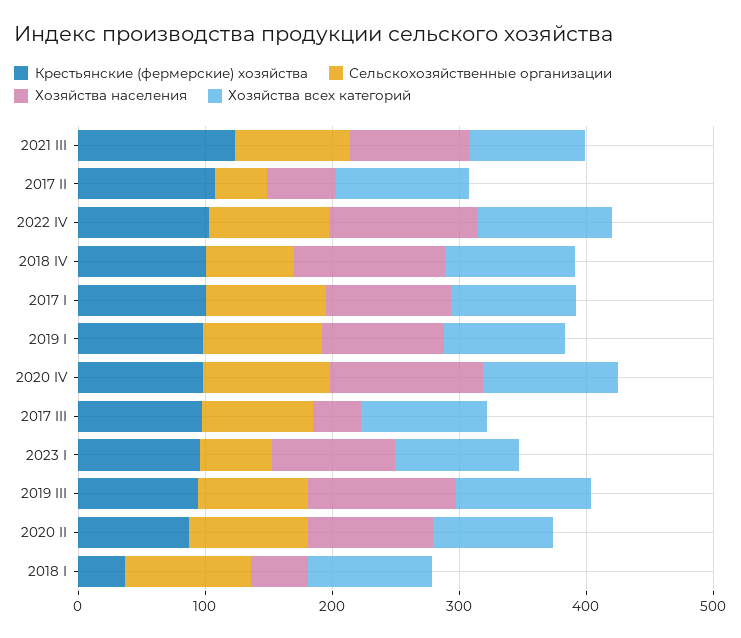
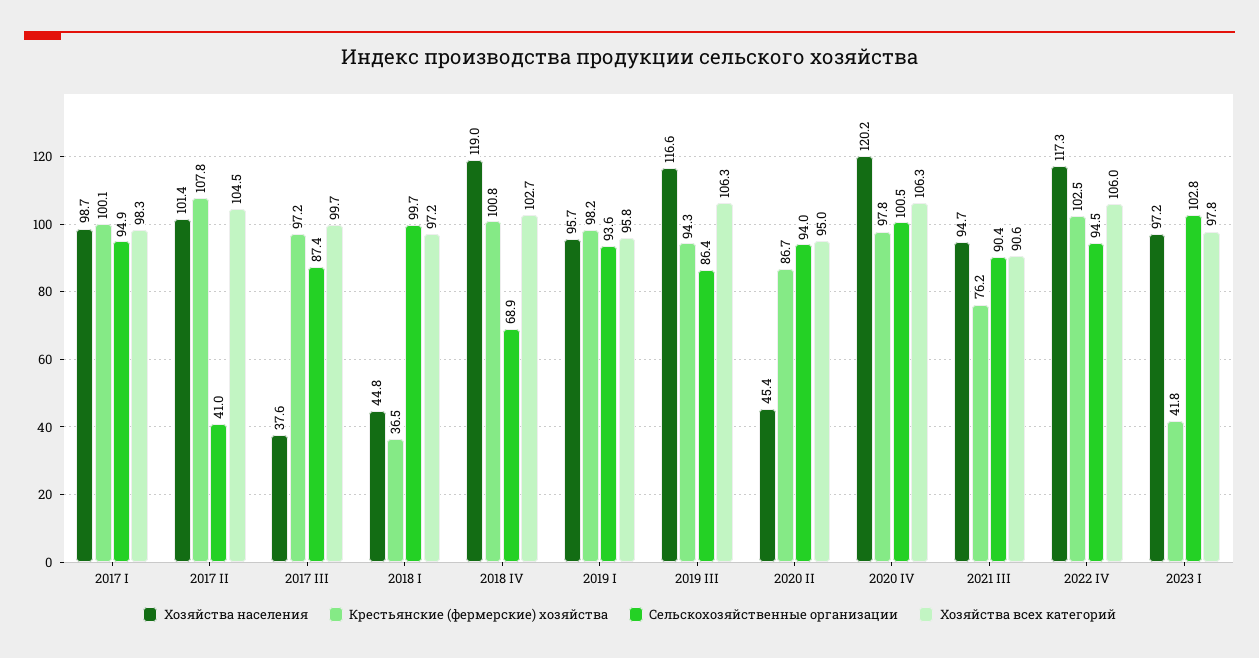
  {
    "Крестьянские (фермерские) хозяйства": {
-     "2021 III": 120,
+     "2021 III": 76.2,
      "2017 II": 107.8,
      "2022 IV": 102.5,
      "2018 IV": 100.8,
      "2017 I": 100.1,
      "2019 I": 98.2,
      "2020 IV": 97.8,
      "2017 III": 97.2,
-     "2023 I": 100,
+     "2023 I": 41.8,
      "2019 III": 94.3,
      "2020 II": 86.7,
      "2018 I": 36.5
    },
    "Сельскохозяйственные организации": {
      "2021 III": 90.4,
      "2017 II": 41,
      "2022 IV": 94.5,
      "2018 IV": 68.9,
      "2017 I": 94.9,
      "2019 I": 93.6,
      "2020 IV": 100.5,
      "2017 III": 87.4,
-     "2023 I": 60,
+     "2023 I": 102.8,
      "2019 III": 86.4,
      "2020 II": 94,
      "2018 I": 99.7
    },
    "Хозяйства населения": {
      "2021 III": 94.7,
-     "2017 II": 60,
+     "2017 II": 101.4,
      "2022 IV": 117.3,
      "2018 IV": 119,
      "2017 I": 98.7,
      "2019 I": 95.7,
      "2020 IV": 120.2,
      "2017 III": 37.6,
      "2023 I": 97.2,
      "2019 III": 116.6,
-     "2020 II": 100,
+     "2020 II": 45.4,
      "2018 I": 44.8
    },
    "Хозяйства всех категорий": {
      "2021 III": 90.6,
      "2017 II": 104.5,
      "2022 IV": 106,
      "2018 IV": 102.7,
      "2017 I": 98.3,
      "2019 I": 95.8,
      "2020 IV": 106.3,
      "2017 III": 99.7,
      "2023 I": 97.8,
      "2019 III": 106.3,
      "2020 II": 95,
      "2018 I": 97.2
    }
  }

